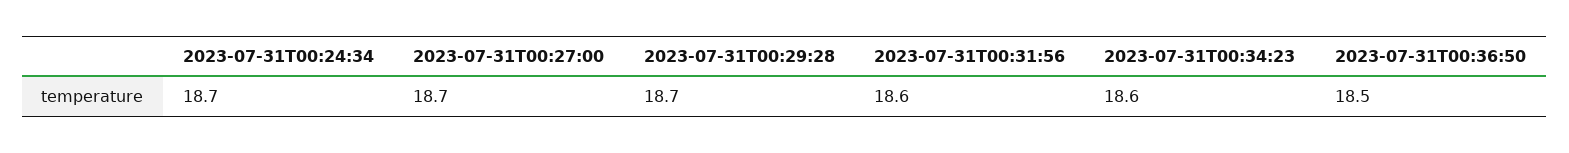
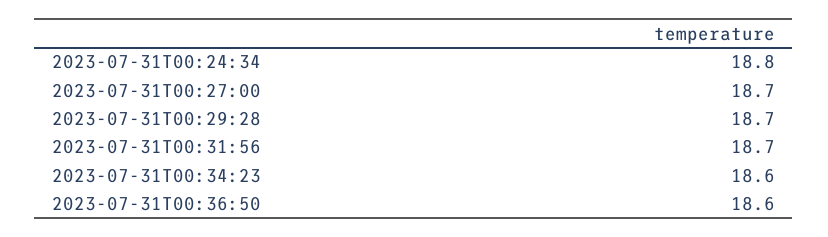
  {
-   "2023-07-31T00:24:34": 18.7,
+   "2023-07-31T00:24:34": 18.8,
    "2023-07-31T00:27:00": 18.7,
    "2023-07-31T00:29:28": 18.7,
-   "2023-07-31T00:31:56": 18.6,
+   "2023-07-31T00:31:56": 18.7,
    "2023-07-31T00:34:23": 18.6,
-   "2023-07-31T00:36:50": 18.5
+   "2023-07-31T00:36:50": 18.6
  }

